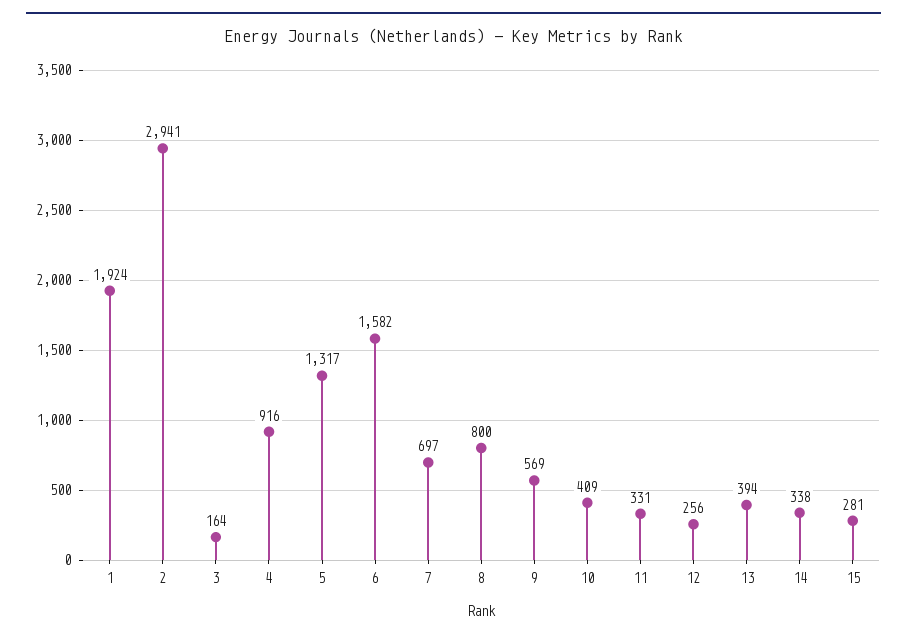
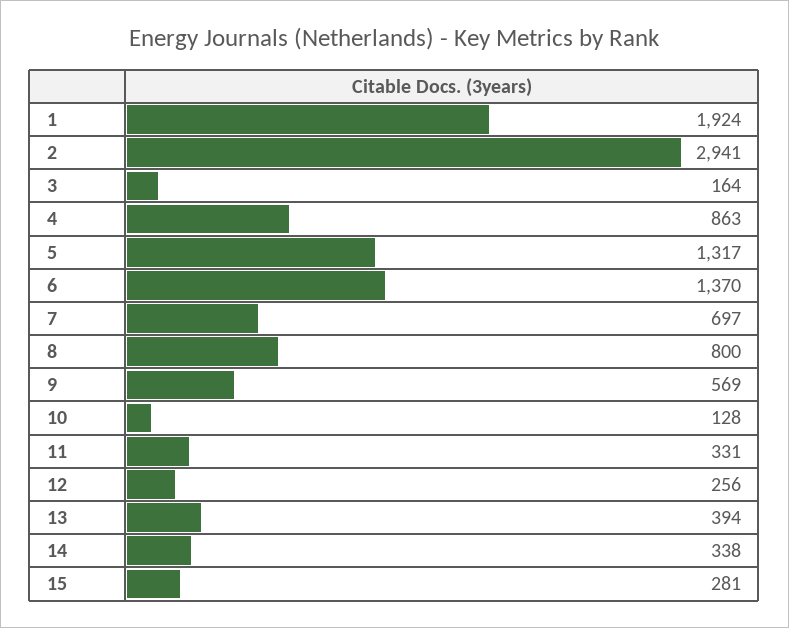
  {
    "1": 1924,
    "2": 2941,
    "3": 164,
-   "4": 916,
+   "4": 863,
    "5": 1317,
-   "6": 1582,
+   "6": 1370,
    "7": 697,
    "8": 800,
    "9": 569,
-   "10": 409,
+   "10": 128,
    "11": 331,
    "12": 256,
    "13": 394,
    "14": 338,
    "15": 281
  }

